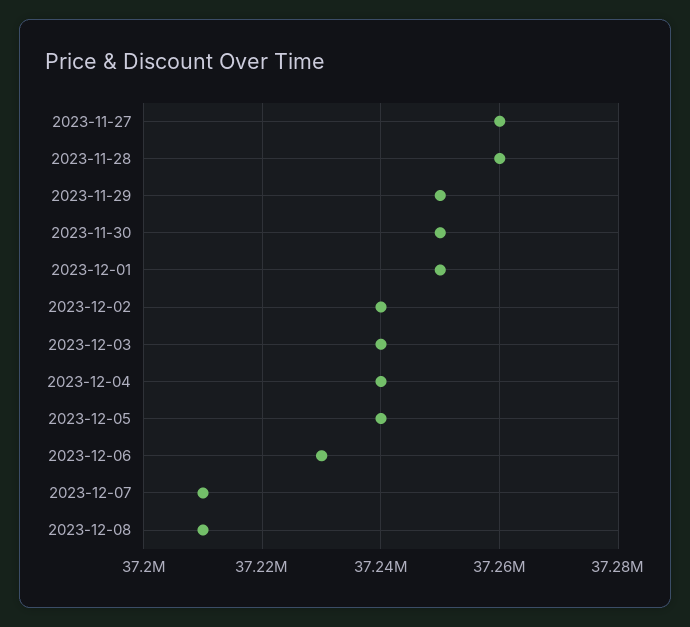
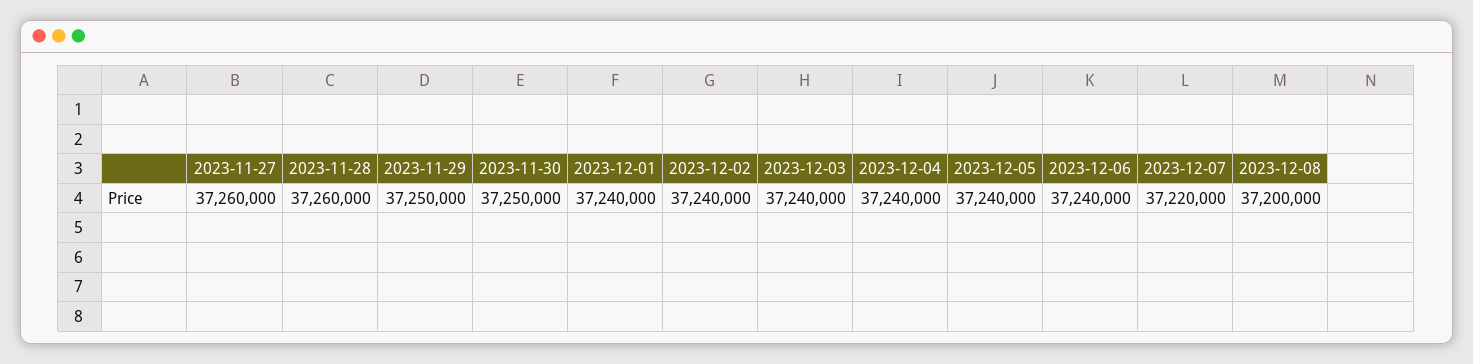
  {
    "2023-11-27": 37260000,
    "2023-11-28": 37260000,
    "2023-11-29": 37250000,
    "2023-11-30": 37250000,
-   "2023-12-01": 37250000,
+   "2023-12-01": 37240000,
    "2023-12-02": 37240000,
    "2023-12-03": 37240000,
    "2023-12-04": 37240000,
    "2023-12-05": 37240000,
-   "2023-12-06": 37230000,
+   "2023-12-06": 37240000,
-   "2023-12-07": 37210000,
+   "2023-12-07": 37220000,
-   "2023-12-08": 37210000
+   "2023-12-08": 37200000
  }

